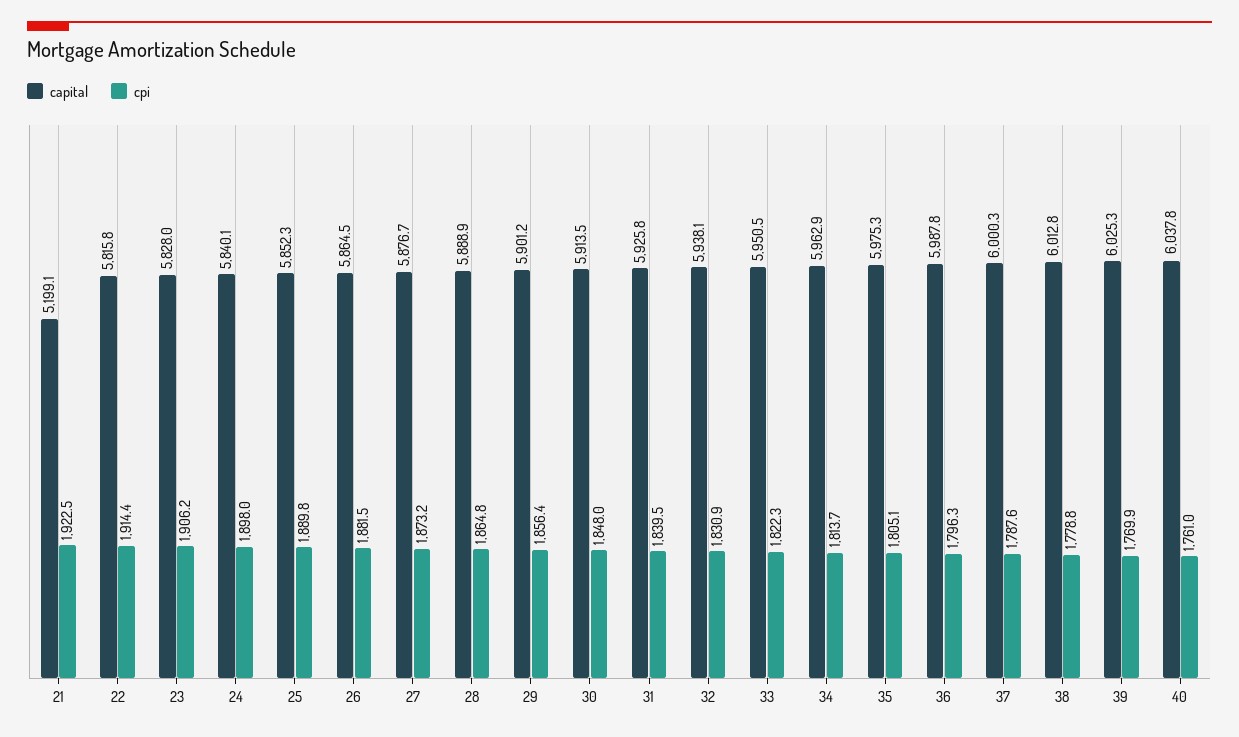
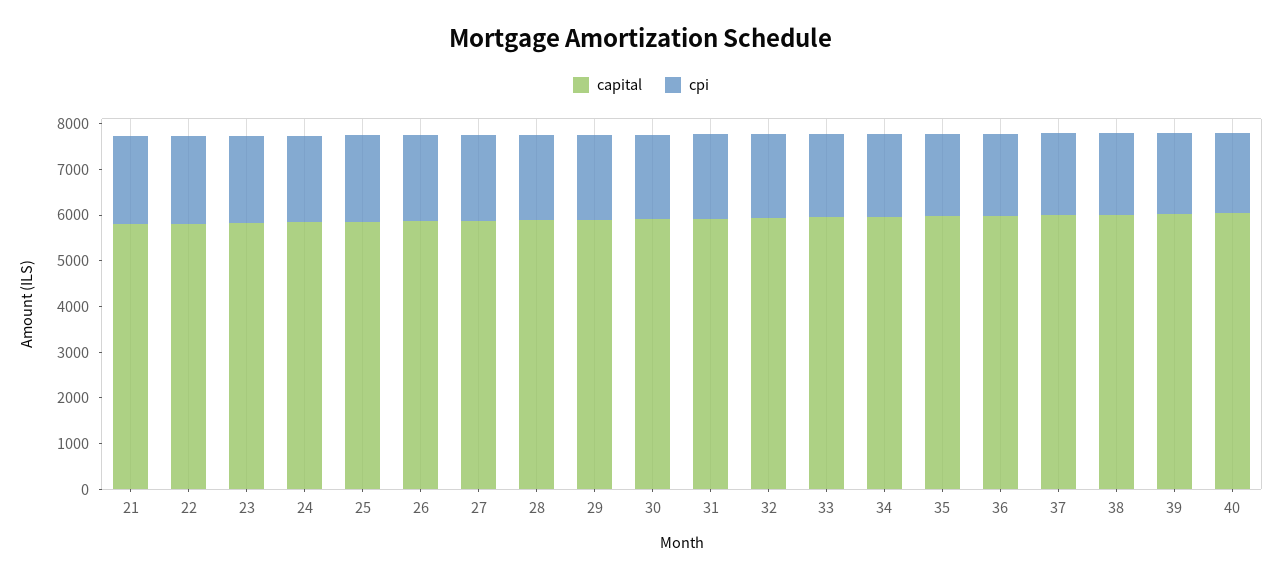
  {
    "capital": {
-     "21": 5199.1,
+     "21": 5800,
      "22": 5815.8,
      "23": 5828,
      "24": 5840.1,
      "25": 5852.3,
      "26": 5864.5,
      "27": 5876.7,
      "28": 5888.9,
      "29": 5901.2,
      "30": 5913.5,
      "31": 5925.8,
      "32": 5938.1,
      "33": 5950.5,
      "34": 5962.9,
      "35": 5975.3,
      "36": 5987.8,
      "37": 6000.3,
      "38": 6012.8,
      "39": 6025.3,
      "40": 6037.8
    },
    "cpi": {
      "21": 1922.5,
      "22": 1914.4,
      "23": 1906.2,
      "24": 1898,
      "25": 1889.8,
      "26": 1881.5,
      "27": 1873.2,
      "28": 1864.8,
      "29": 1856.4,
      "30": 1848,
      "31": 1839.5,
      "32": 1830.9,
      "33": 1822.3,
      "34": 1813.7,
      "35": 1805.1,
      "36": 1796.3,
      "37": 1787.6,
      "38": 1778.8,
      "39": 1769.9,
      "40": 1761
    }
  }

